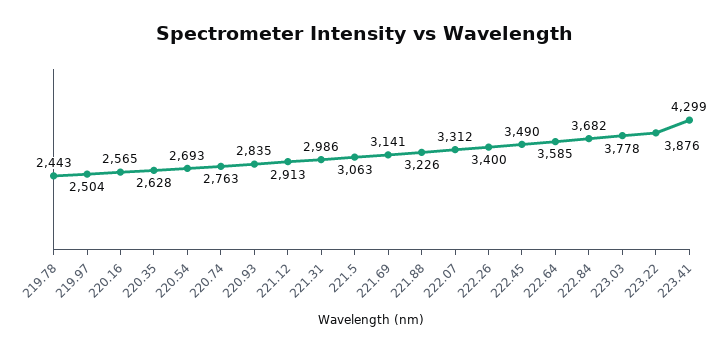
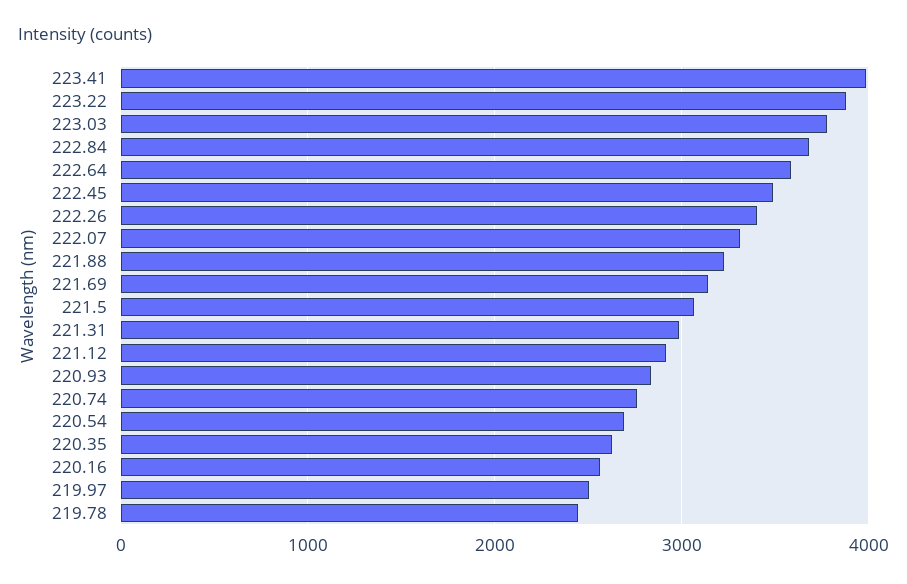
  {
    "219.78": 2443,
    "219.97": 2504,
    "220.16": 2565,
    "220.35": 2628,
    "220.54": 2693,
    "220.74": 2763,
    "220.93": 2835,
    "221.12": 2913,
    "221.31": 2986,
    "221.5": 3063,
    "221.69": 3141,
    "221.88": 3226,
    "222.07": 3312,
    "222.26": 3400,
    "222.45": 3490,
    "222.64": 3585,
    "222.84": 3682,
    "223.03": 3778,
    "223.22": 3876,
-   "223.41": 4299
+   "223.41": 4000
  }

